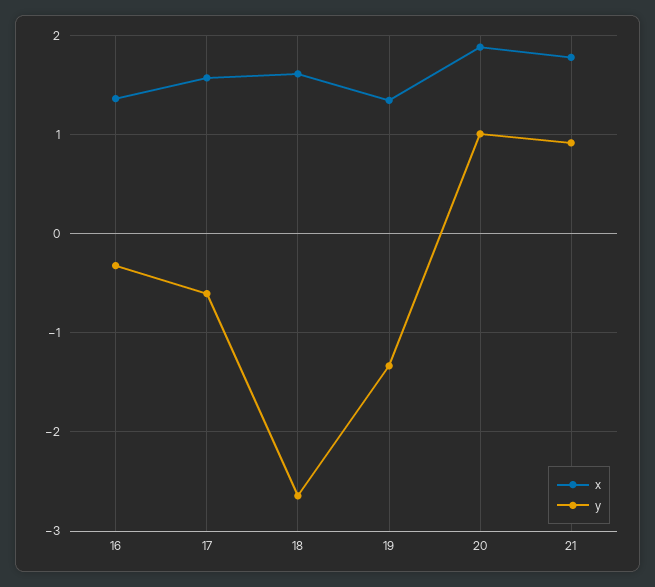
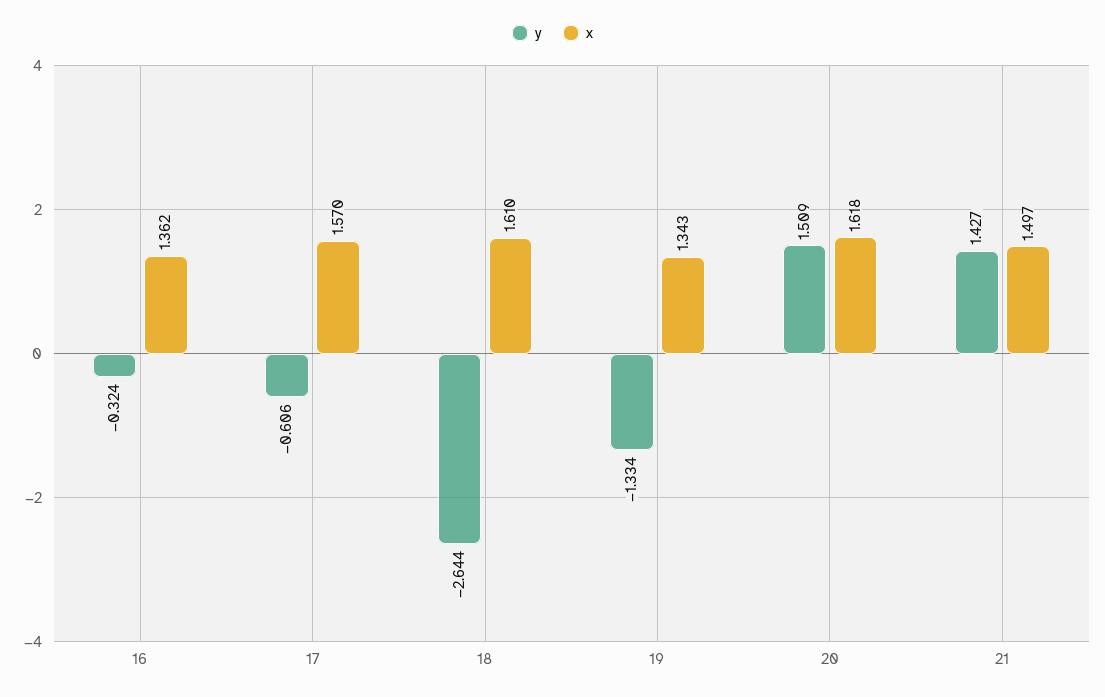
  {
    "x": {
      "16": 1.362,
      "17": 1.57,
      "18": 1.61,
      "19": 1.343,
-     "20": 1.9,
+     "20": 1.618,
-     "21": 1.8
+     "21": 1.497
    },
    "y": {
      "16": -0.324,
      "17": -0.606,
      "18": -2.644,
      "19": -1.334,
-     "20": 1,
+     "20": 1.509,
-     "21": 0.9
+     "21": 1.427
    }
  }

